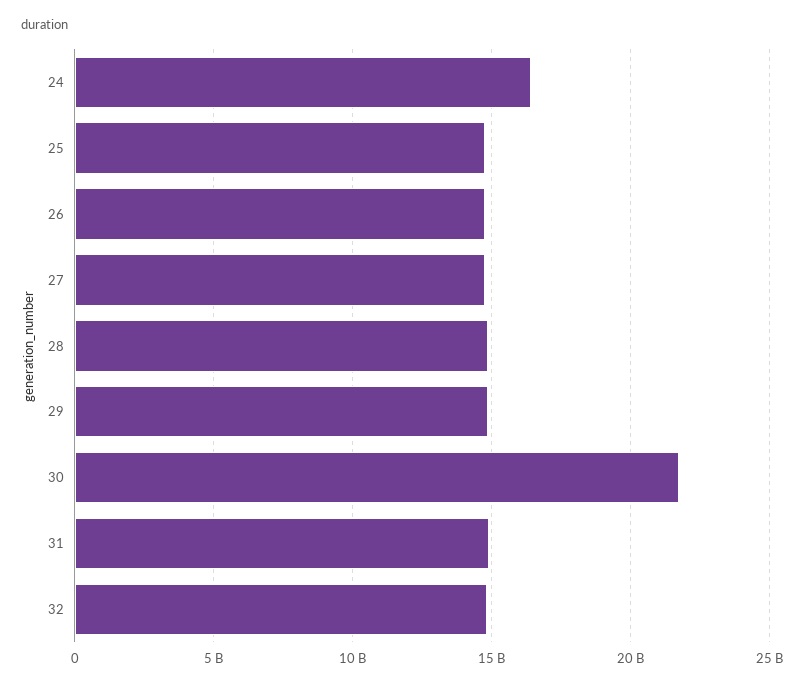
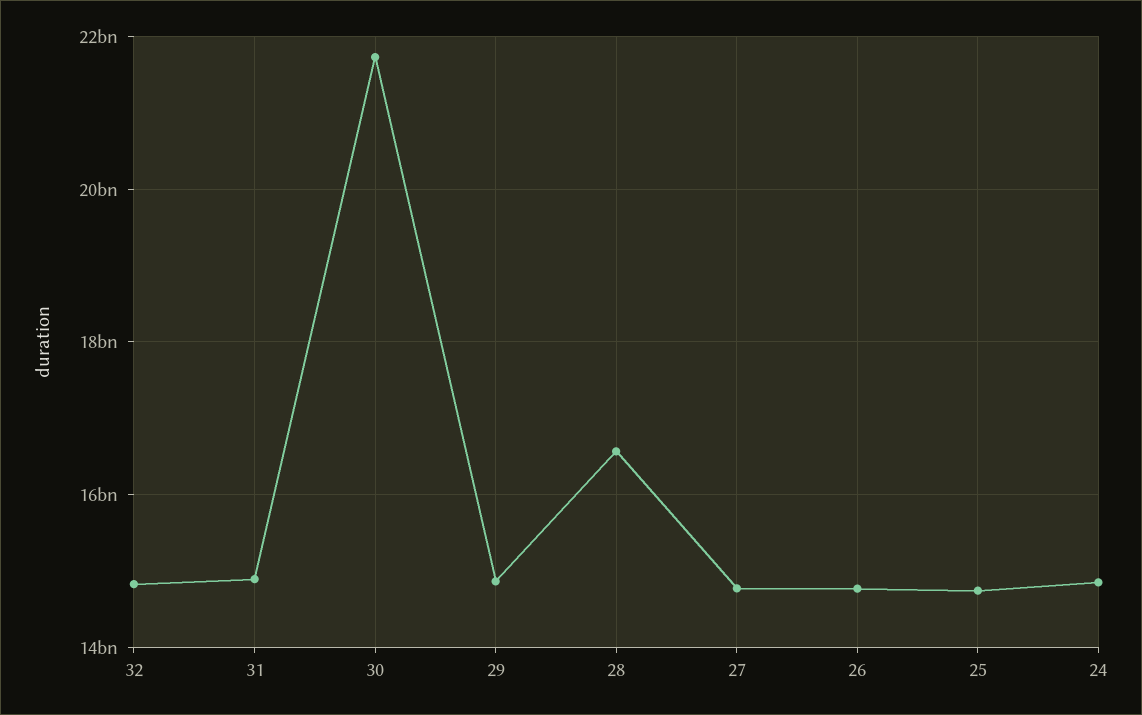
  {
-   "24": 16500000000,
+   "24": 14800000000,
    "25": 14800000000,
    "26": 14800000000,
    "27": 14800000000,
-   "28": 15000000000,
+   "28": 16600000000,
    "29": 14800000000,
    "30": 21800000000,
    "31": 14800000000,
    "32": 14800000000
  }

